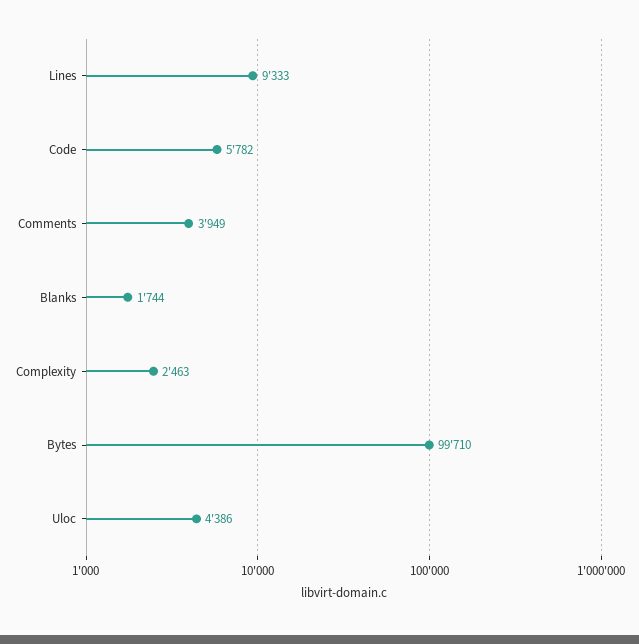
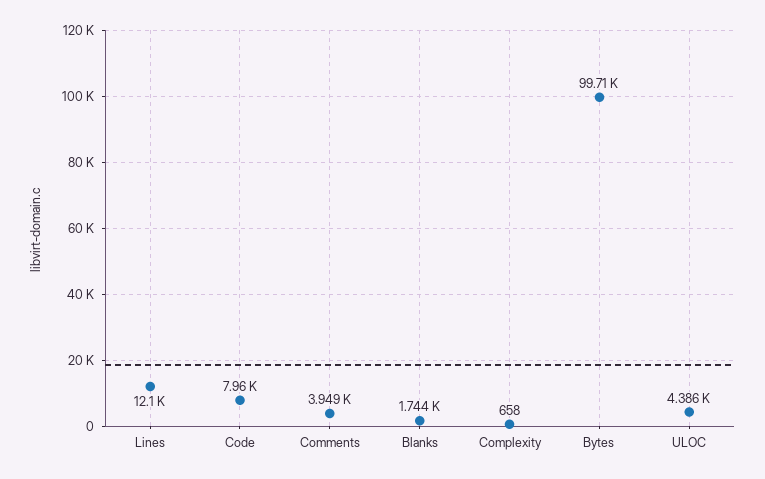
  {
-   "Lines": 9333,
+   "Lines": 12100,
-   "Code": 5782,
+   "Code": 7960,
    "Comments": 3949,
    "Blanks": 1744,
-   "Complexity": 2463,
+   "Complexity": 658,
    "Bytes": 99710,
    "Uloc": 4386
  }

